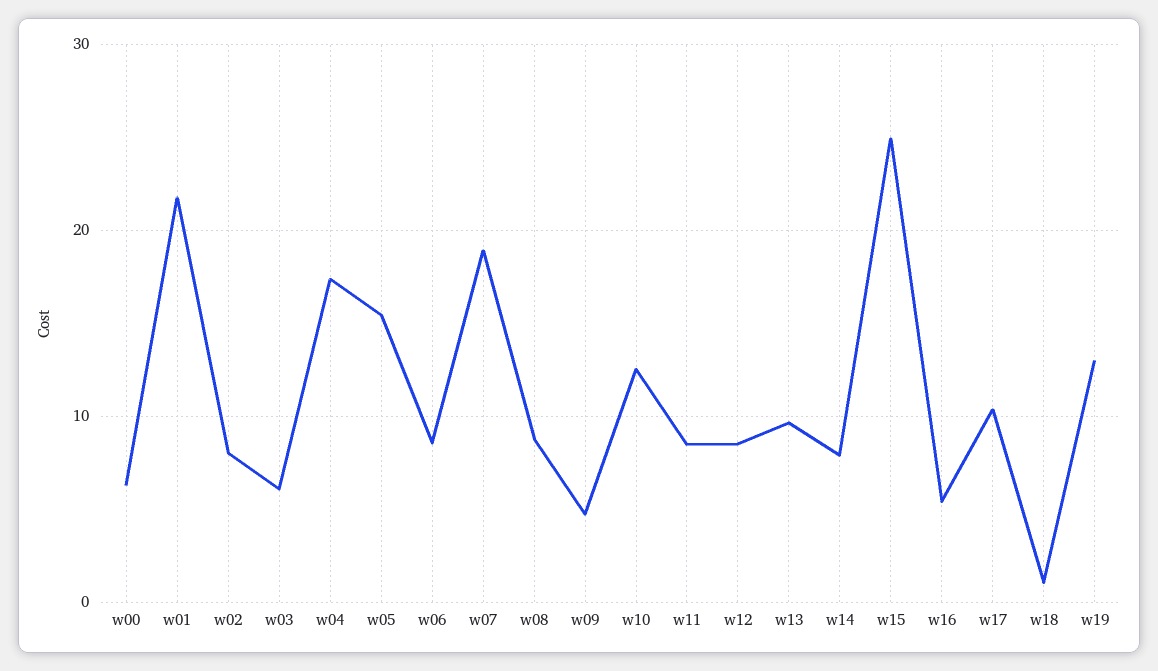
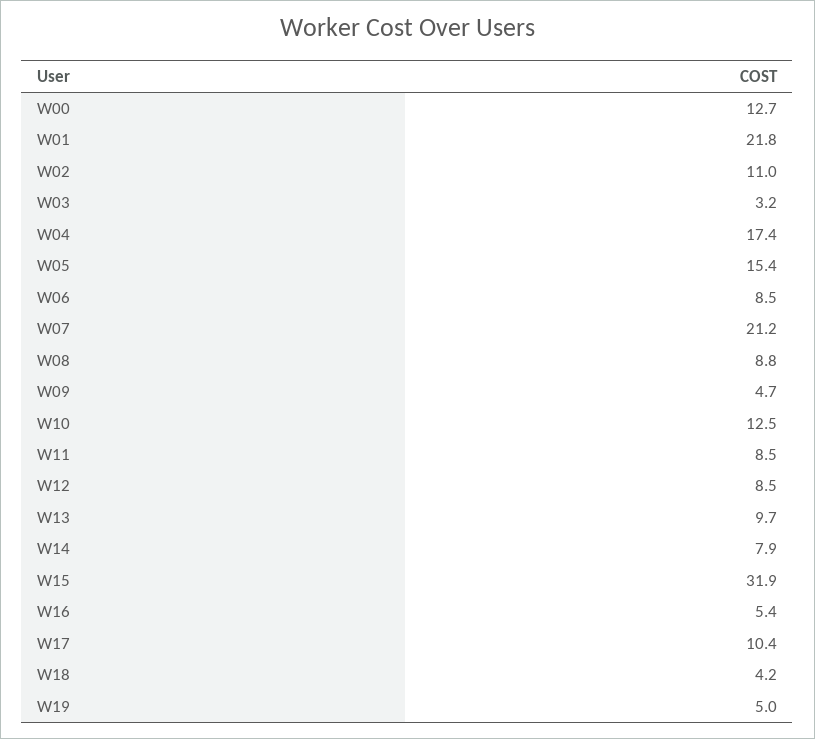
  {
-   "w00": 6,
+   "w00": 12.7,
    "w01": 21.8,
-   "w02": 8,
+   "w02": 11,
-   "w03": 6,
+   "w03": 3.2,
    "w04": 17.4,
    "w05": 15.4,
    "w06": 8.5,
-   "w07": 19,
+   "w07": 21.2,
    "w08": 8.8,
    "w09": 4.7,
    "w10": 12.5,
    "w11": 8.5,
    "w12": 8.5,
    "w13": 9.7,
    "w14": 7.9,
-   "w15": 25,
+   "w15": 31.9,
    "w16": 5.4,
    "w17": 10.4,
-   "w18": 1,
+   "w18": 4.2,
-   "w19": 13
+   "w19": 5
  }

